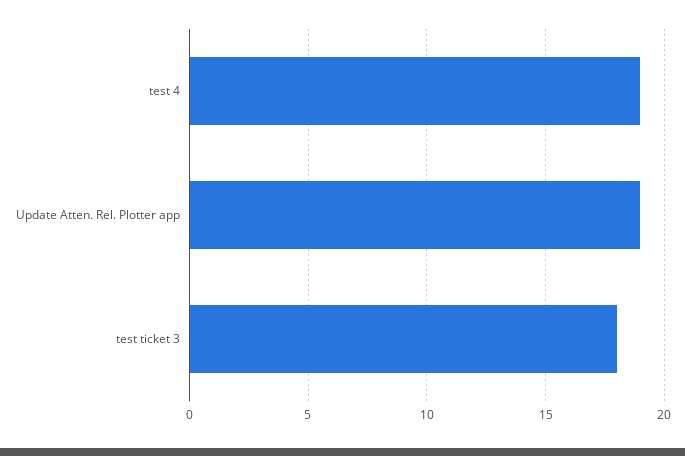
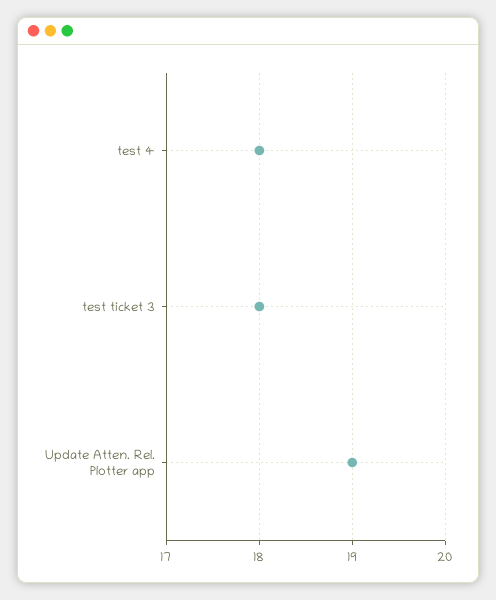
  {
-   "test 4": 19,
+   "test 4": 18,
    "Update Atten. Rel. Plotter app": 19,
    "test ticket 3": 18
  }

